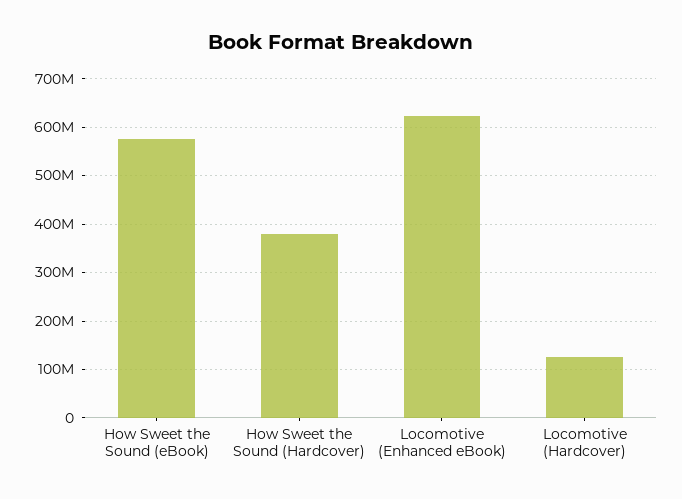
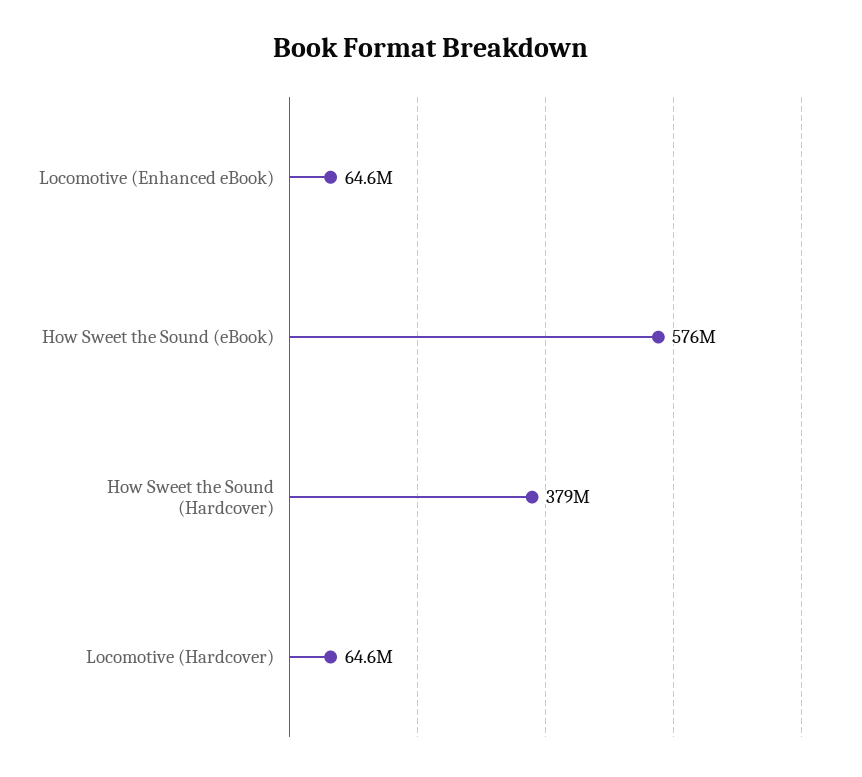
  {
    "How Sweet the Sound (eBook)": 576000000,
    "How Sweet the Sound (Hardcover)": 379000000,
-   "Locomotive (Enhanced eBook)": 620000000,
+   "Locomotive (Enhanced eBook)": 64600000,
-   "Locomotive (Hardcover)": 120000000
+   "Locomotive (Hardcover)": 64600000
  }

